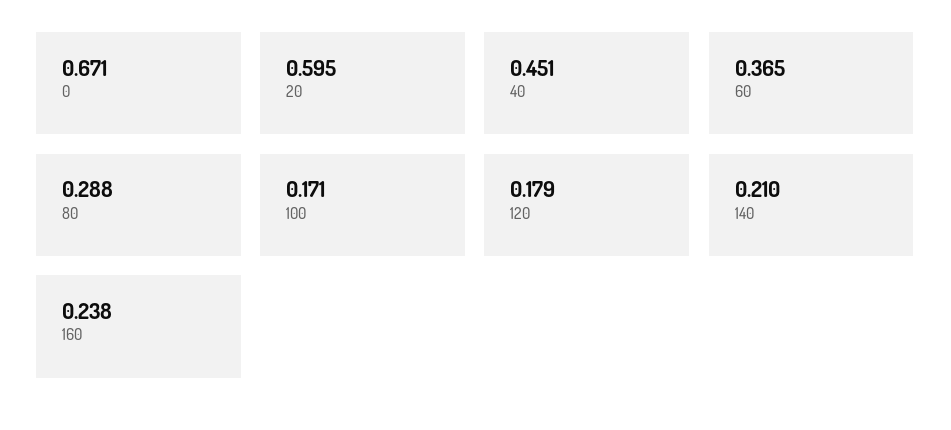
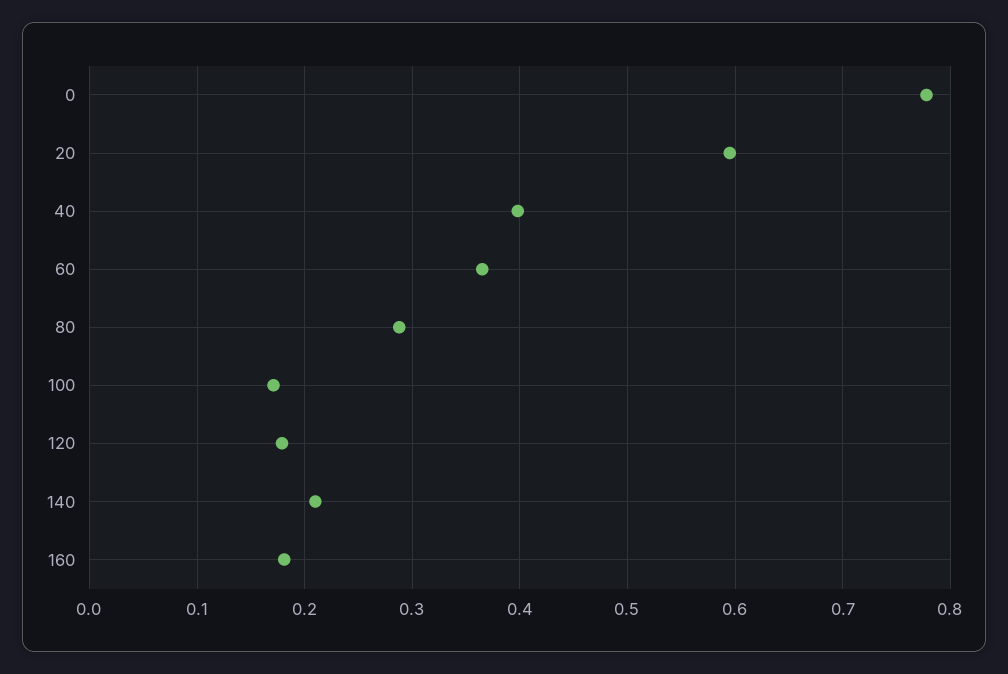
  {
-   "0": 0.671,
+   "0": 0.78,
    "20": 0.595,
-   "40": 0.451,
+   "40": 0.4,
    "60": 0.365,
    "80": 0.288,
    "100": 0.171,
    "120": 0.179,
    "140": 0.21,
-   "160": 0.238
+   "160": 0.18
  }

